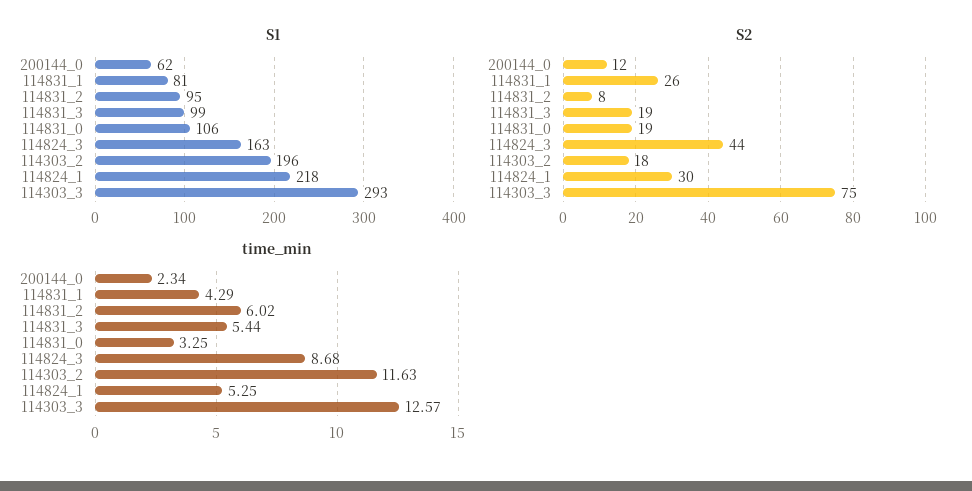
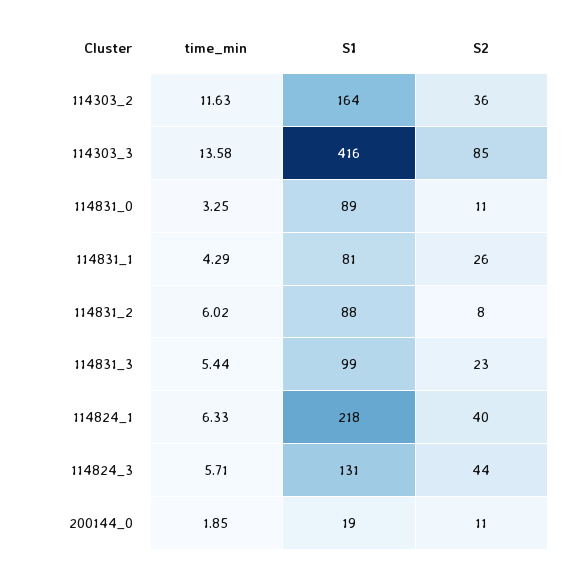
  {
    "S1": {
-     "200144_0": 62,
+     "200144_0": 19,
      "114831_1": 81,
-     "114831_2": 95,
+     "114831_2": 88,
      "114831_3": 99,
-     "114831_0": 106,
+     "114831_0": 89,
-     "114824_3": 163,
+     "114824_3": 131,
-     "114303_2": 196,
+     "114303_2": 164,
      "114824_1": 218,
-     "114303_3": 293
+     "114303_3": 416
    },
    "S2": {
-     "200144_0": 12,
+     "200144_0": 11,
      "114831_1": 26,
      "114831_2": 8,
-     "114831_3": 19,
+     "114831_3": 23,
-     "114831_0": 19,
+     "114831_0": 11,
      "114824_3": 44,
-     "114303_2": 18,
+     "114303_2": 36,
-     "114824_1": 30,
+     "114824_1": 40,
-     "114303_3": 75
+     "114303_3": 85
    },
    "time_min": {
-     "200144_0": 2.34,
+     "200144_0": 1.85,
      "114831_1": 4.29,
      "114831_2": 6.02,
      "114831_3": 5.44,
      "114831_0": 3.25,
-     "114824_3": 8.68,
+     "114824_3": 5.71,
      "114303_2": 11.63,
-     "114824_1": 5.25,
+     "114824_1": 6.33,
-     "114303_3": 12.57
+     "114303_3": 13.58
    }
  }

